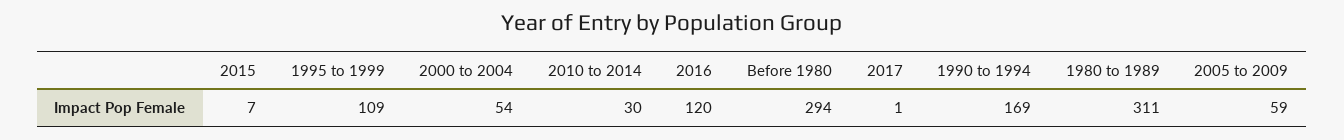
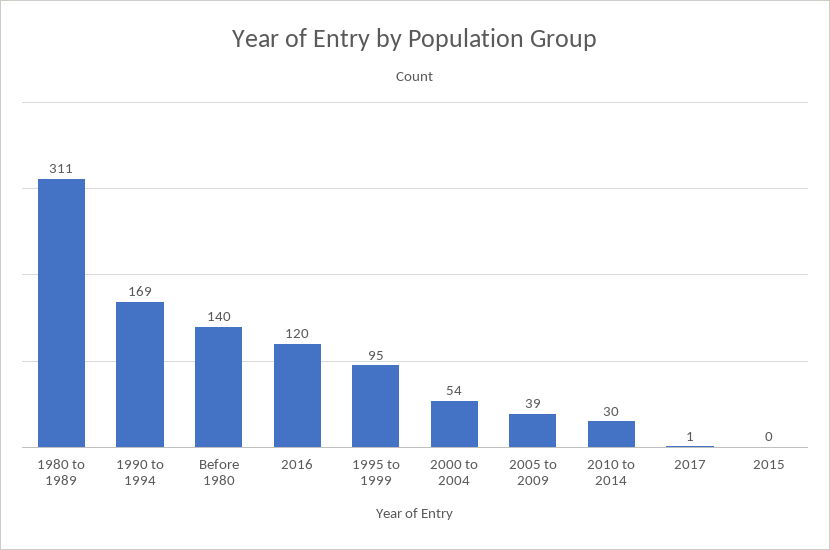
  {
-   "2015": 7,
+   "2015": 0,
-   "1995 to 1999": 109,
+   "1995 to 1999": 95,
    "2000 to 2004": 54,
    "2010 to 2014": 30,
    "2016": 120,
-   "Before 1980": 294,
+   "Before 1980": 140,
    "2017": 1,
    "1990 to 1994": 169,
    "1980 to 1989": 311,
-   "2005 to 2009": 59
+   "2005 to 2009": 39
  }

